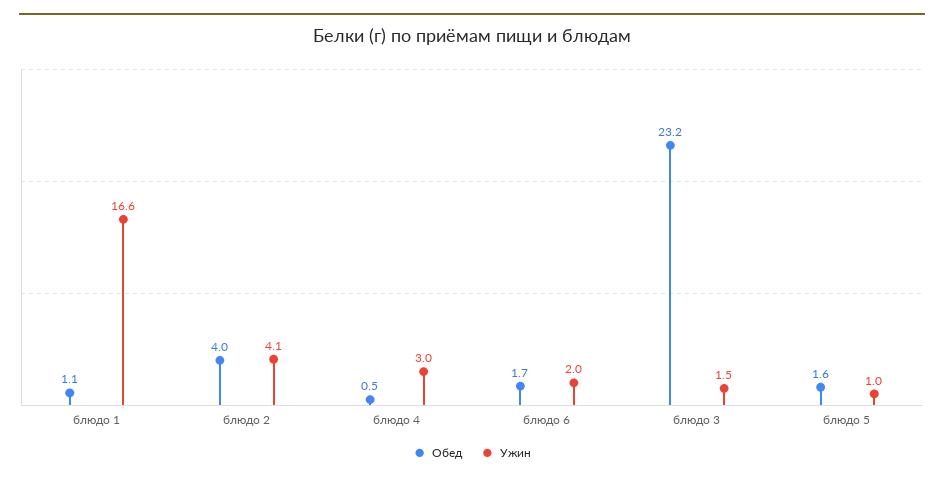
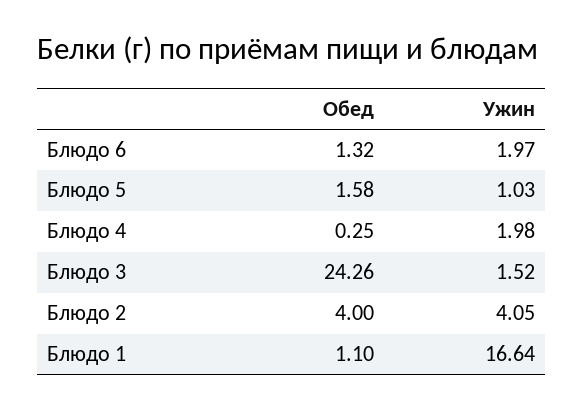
  {
    "Обед": {
      "блюдо 1": 1.1,
      "блюдо 2": 4,
-     "блюдо 4": 0.5,
+     "блюдо 4": 0.25,
-     "блюдо 6": 1.7,
+     "блюдо 6": 1.32,
-     "блюдо 3": 23.2,
+     "блюдо 3": 24.26,
      "блюдо 5": 1.58
    },
    "Ужин": {
      "блюдо 1": 16.64,
      "блюдо 2": 4.05,
-     "блюдо 4": 3,
+     "блюдо 4": 1.98,
      "блюдо 6": 1.97,
      "блюдо 3": 1.52,
      "блюдо 5": 1.03
    }
  }

